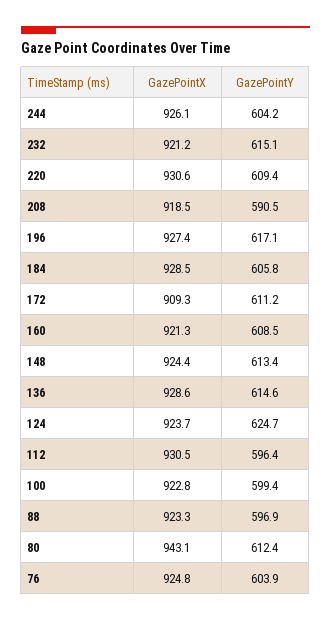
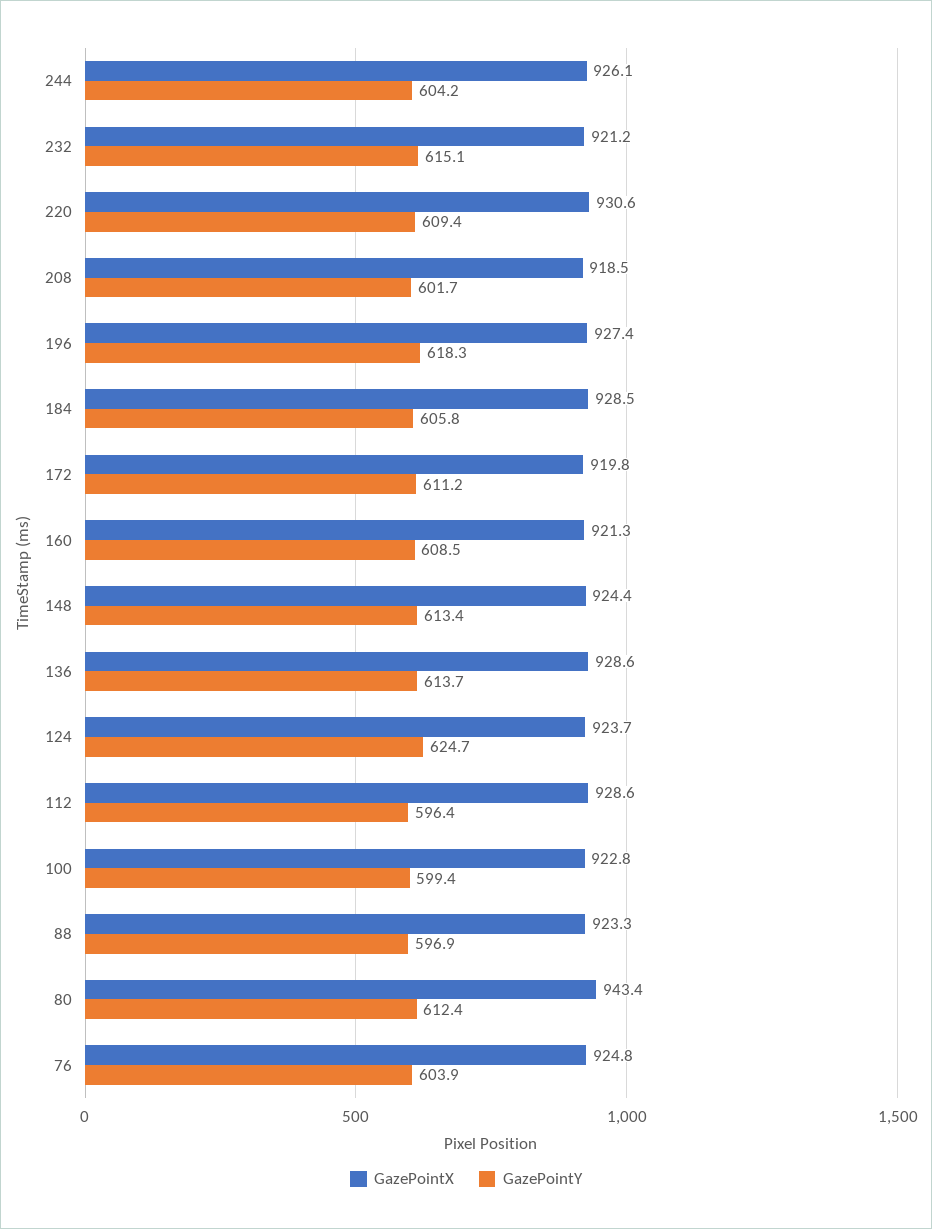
  {
    "GazePointX": {
      "244": 926.1,
      "232": 921.2,
      "220": 930.6,
      "208": 918.5,
      "196": 927.4,
      "184": 928.5,
-     "172": 909.3,
+     "172": 919.8,
      "160": 921.3,
      "148": 924.4,
      "136": 928.6,
      "124": 923.7,
-     "112": 930.5,
+     "112": 928.6,
      "100": 922.8,
      "88": 923.3,
-     "80": 943.1,
+     "80": 943.4,
      "76": 924.8
    },
    "GazePointY": {
      "244": 604.2,
      "232": 615.1,
      "220": 609.4,
-     "208": 590.5,
+     "208": 601.7,
-     "196": 617.1,
+     "196": 618.3,
      "184": 605.8,
      "172": 611.2,
      "160": 608.5,
      "148": 613.4,
-     "136": 614.6,
+     "136": 613.7,
      "124": 624.7,
      "112": 596.4,
      "100": 599.4,
      "88": 596.9,
      "80": 612.4,
      "76": 603.9
    }
  }

